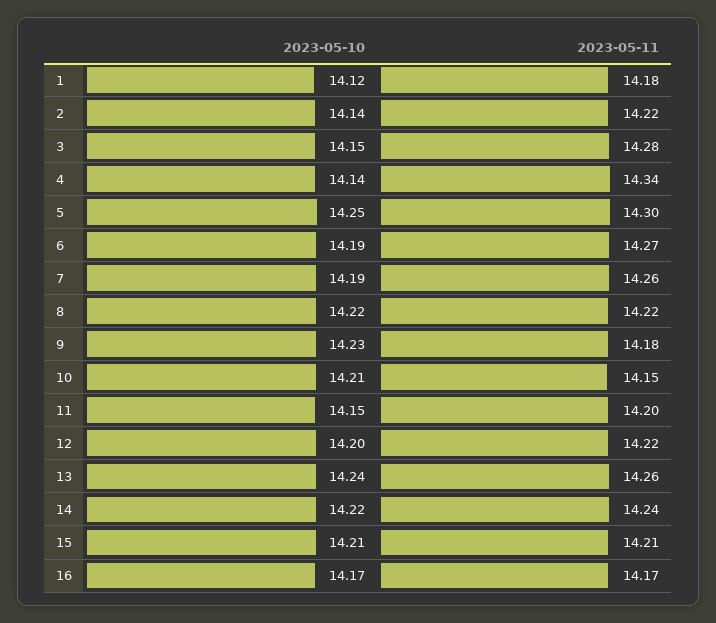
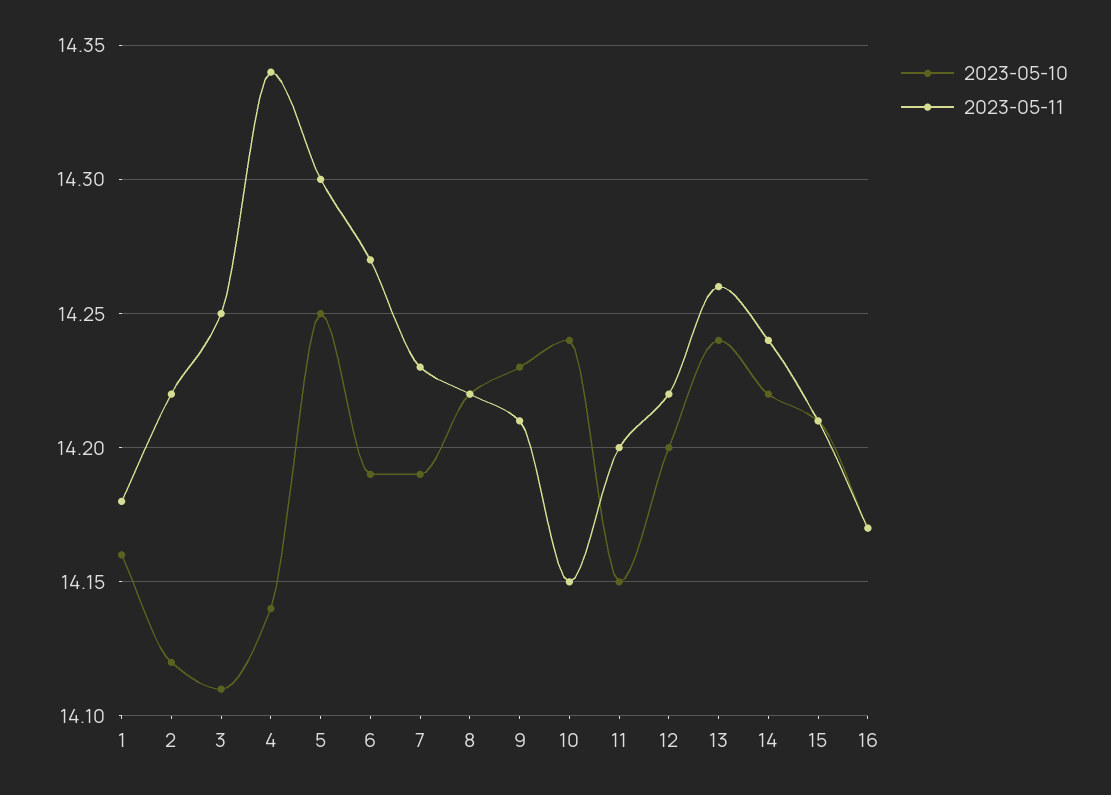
  {
    "2023-05-10": {
-     "1": 14.12,
+     "1": 14.16,
-     "2": 14.14,
+     "2": 14.12,
-     "3": 14.15,
+     "3": 14.11,
      "4": 14.14,
      "5": 14.25,
      "6": 14.19,
      "7": 14.19,
      "8": 14.22,
      "9": 14.23,
-     "10": 14.21,
+     "10": 14.24,
      "11": 14.15,
      "12": 14.2,
      "13": 14.24,
      "14": 14.22,
      "15": 14.21,
      "16": 14.17
    },
    "2023-05-11": {
      "1": 14.18,
      "2": 14.22,
-     "3": 14.28,
+     "3": 14.25,
      "4": 14.34,
      "5": 14.3,
      "6": 14.27,
-     "7": 14.26,
+     "7": 14.23,
      "8": 14.22,
-     "9": 14.18,
+     "9": 14.21,
      "10": 14.15,
      "11": 14.2,
      "12": 14.22,
      "13": 14.26,
      "14": 14.24,
      "15": 14.21,
      "16": 14.17
    }
  }

